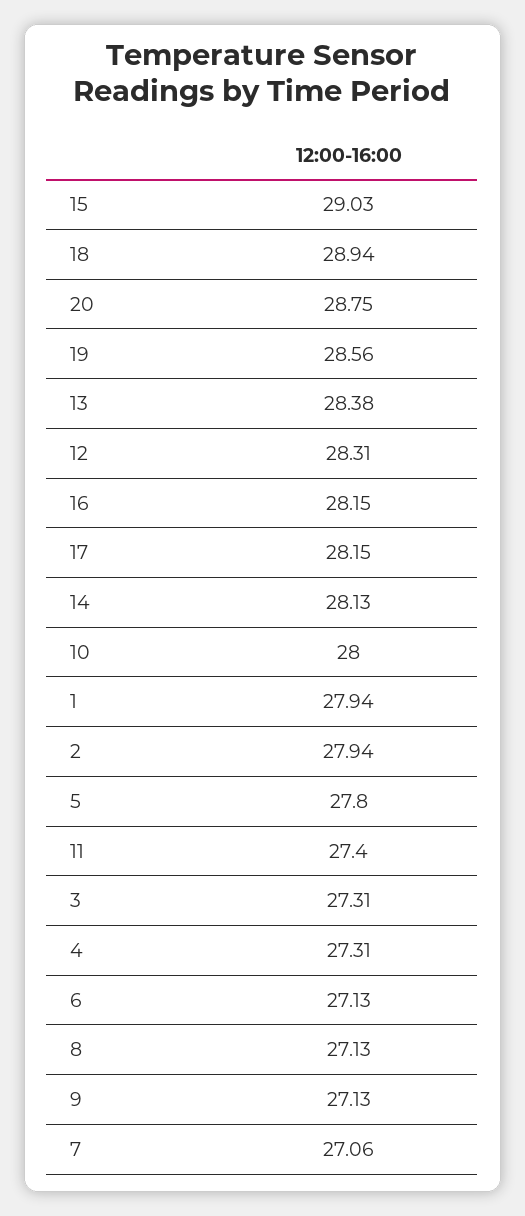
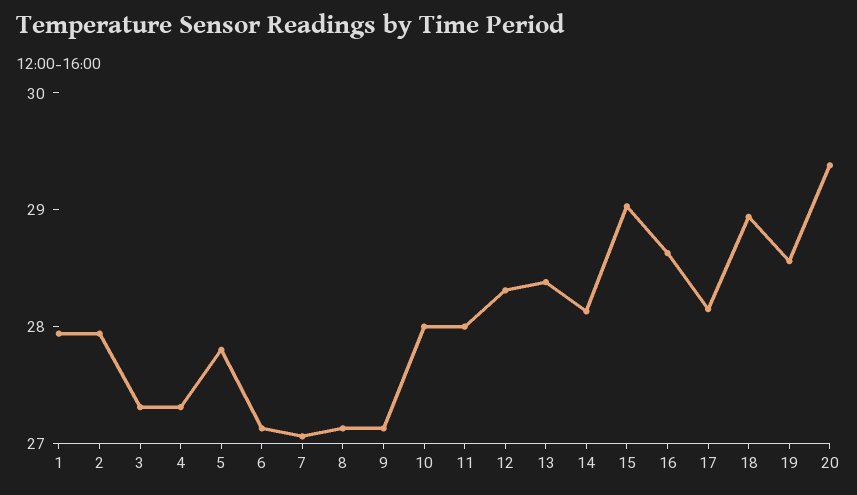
  {
    "15": 29.03,
    "18": 28.94,
-   "20": 28.75,
+   "20": 29.4,
    "19": 28.56,
    "13": 28.38,
    "12": 28.31,
-   "16": 28.15,
+   "16": 28.6,
    "17": 28.15,
    "14": 28.13,
    "10": 28,
    "1": 27.94,
    "2": 27.94,
    "5": 27.8,
-   "11": 27.4,
+   "11": 28,
    "3": 27.31,
    "4": 27.31,
    "6": 27.13,
    "8": 27.13,
    "9": 27.13,
    "7": 27.06
  }

